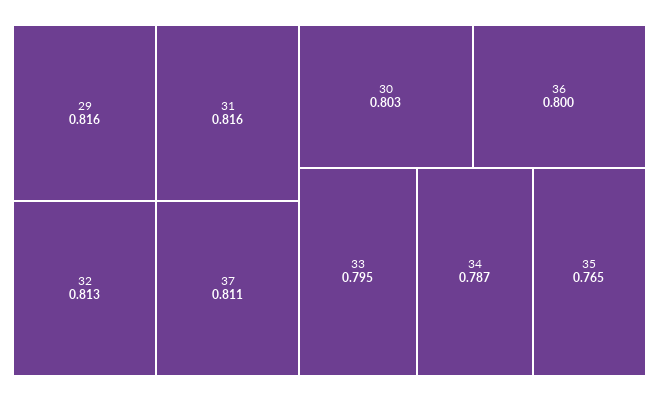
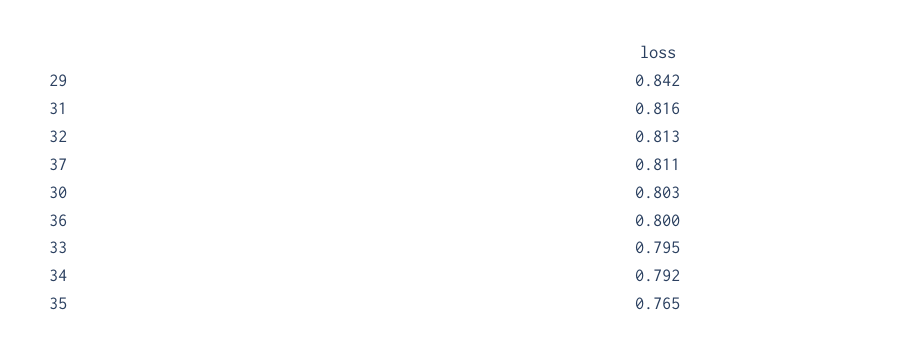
  {
-   "29": 0.816,
+   "29": 0.842,
    "31": 0.816,
    "32": 0.813,
    "37": 0.811,
    "30": 0.803,
    "36": 0.8,
    "33": 0.795,
-   "34": 0.787,
+   "34": 0.792,
    "35": 0.765
  }

